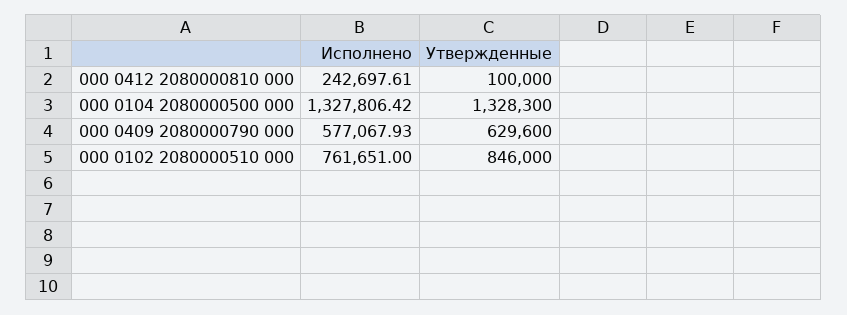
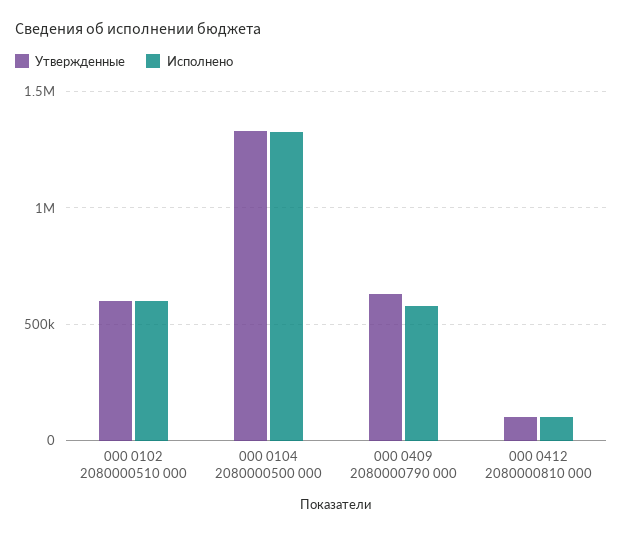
  {
    "Исполнено": {
-     "000 0412 2080000810 000": 242697.61,
+     "000 0412 2080000810 000": 100000,
      "000 0104 2080000500 000": 1327806.42,
      "000 0409 2080000790 000": 577067.93,
-     "000 0102 2080000510 000": 761651
+     "000 0102 2080000510 000": 600000
    },
    "Утвержденные": {
      "000 0412 2080000810 000": 100000,
      "000 0104 2080000500 000": 1328300,
      "000 0409 2080000790 000": 629600,
-     "000 0102 2080000510 000": 846000
+     "000 0102 2080000510 000": 600000
    }
  }

